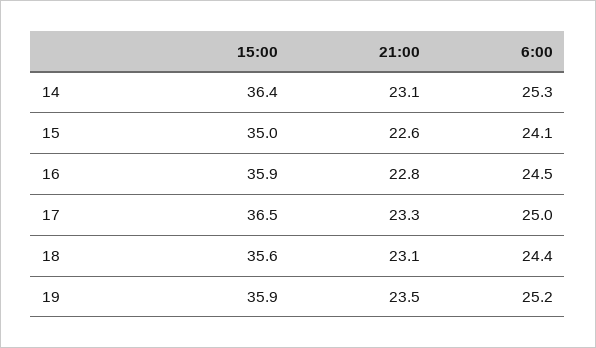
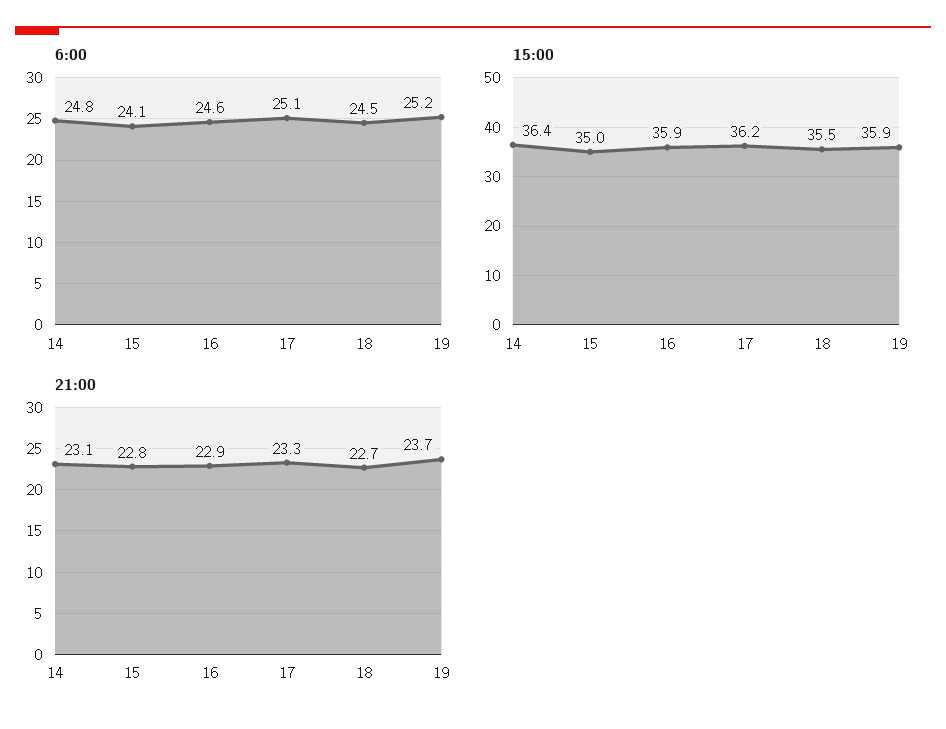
  {
    "15:00": {
      "14": 36.4,
      "15": 35,
      "16": 35.9,
-     "17": 36.5,
+     "17": 36.2,
-     "18": 35.6,
+     "18": 35.5,
      "19": 35.9
    },
    "21:00": {
      "14": 23.1,
-     "15": 22.6,
+     "15": 22.8,
-     "16": 22.8,
+     "16": 22.9,
      "17": 23.3,
-     "18": 23.1,
+     "18": 22.7,
-     "19": 23.5
+     "19": 23.7
    },
    "6:00": {
-     "14": 25.3,
+     "14": 24.8,
      "15": 24.1,
-     "16": 24.5,
+     "16": 24.6,
-     "17": 25,
+     "17": 25.1,
-     "18": 24.4,
+     "18": 24.5,
      "19": 25.2
    }
  }

